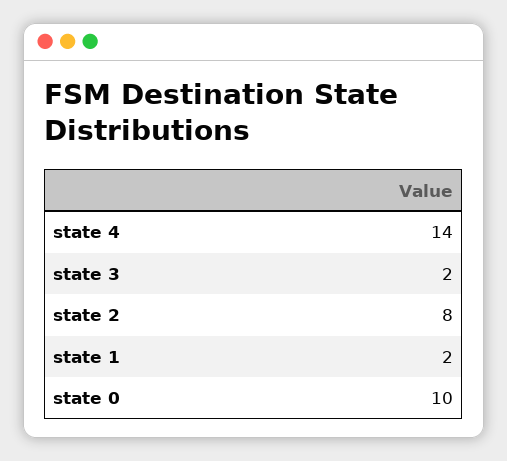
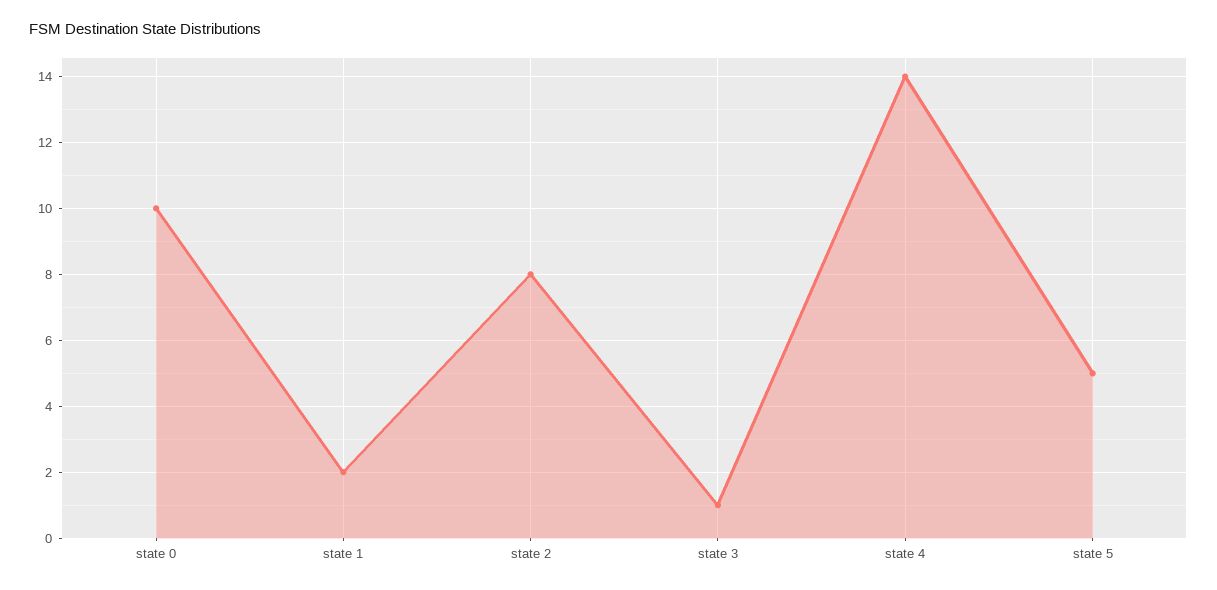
  {
    "state 4": 14,
-   "state 3": 2,
+   "state 3": 1,
    "state 2": 8,
    "state 1": 2,
-   "state 0": 10
+   "state 0": 10,
+   "state 5": 5
  }

